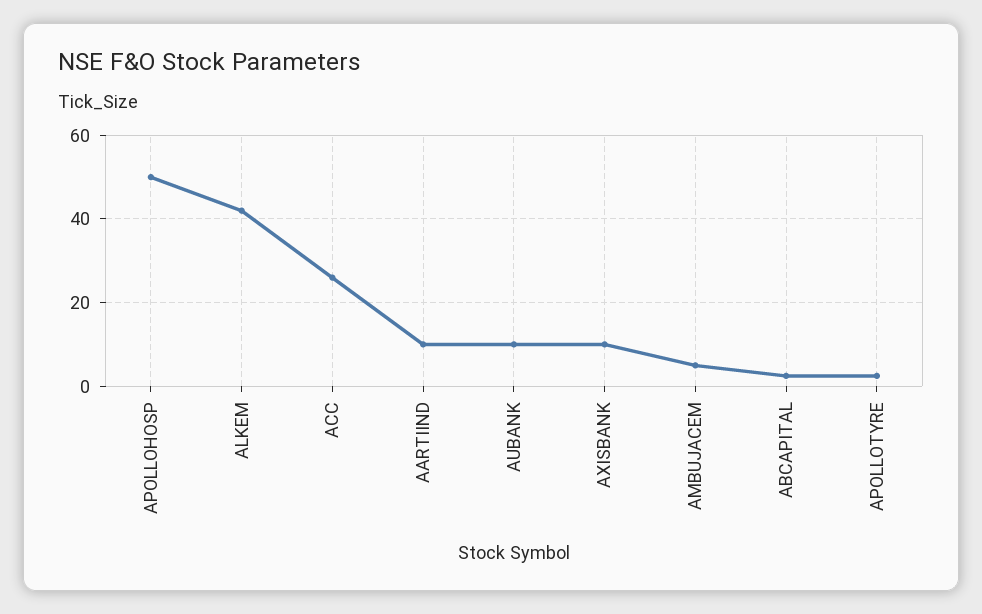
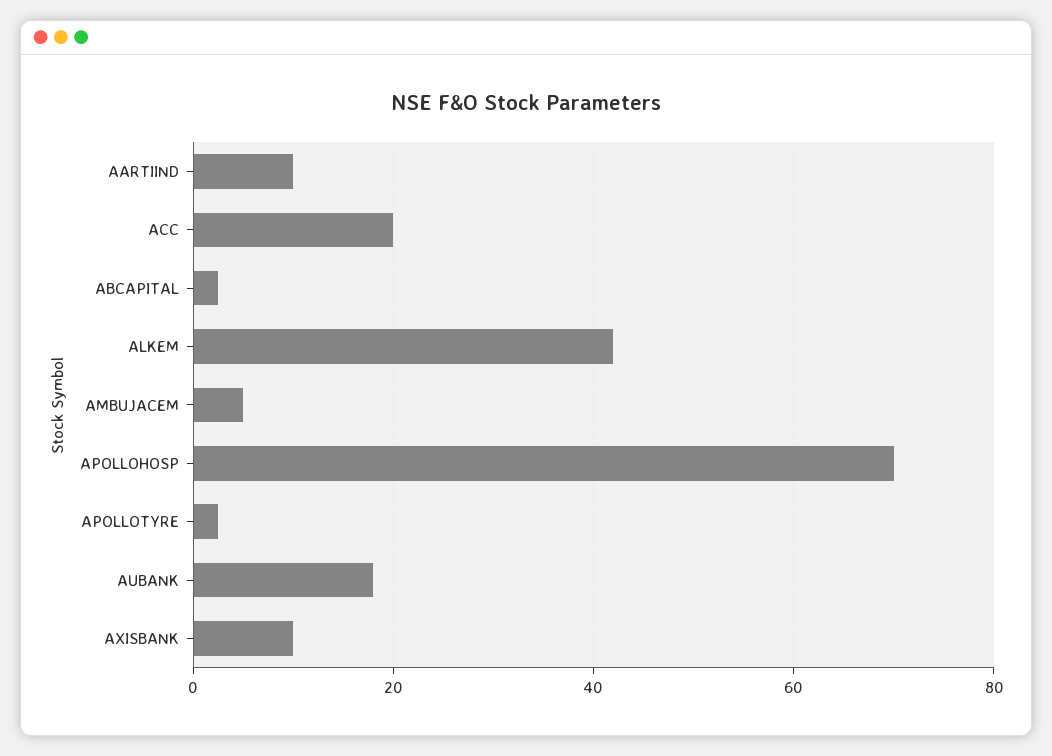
  {
-   "APOLLOHOSP": 50,
+   "APOLLOHOSP": 70,
    "ALKEM": 42,
-   "ACC": 26,
+   "ACC": 20,
    "AARTIIND": 10,
-   "AUBANK": 10,
+   "AUBANK": 18,
    "AXISBANK": 10,
    "AMBUJACEM": 6,
    "ABCAPITAL": 2,
    "APOLLOTYRE": 2
  }

